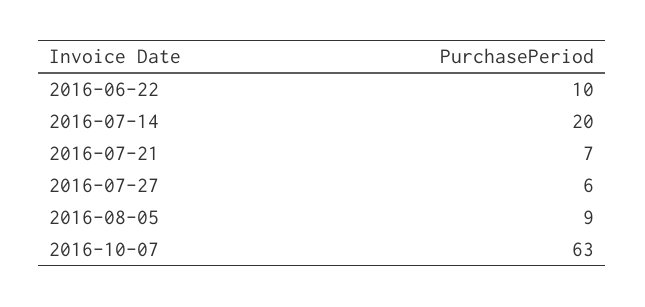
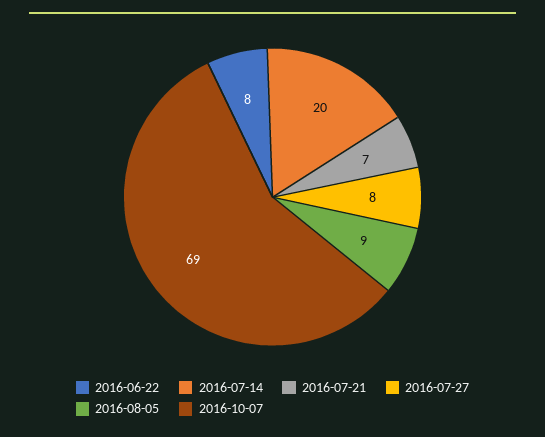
  {
-   "2016-06-22": 10,
+   "2016-06-22": 8,
    "2016-07-14": 20,
    "2016-07-21": 7,
-   "2016-07-27": 6,
+   "2016-07-27": 8,
    "2016-08-05": 9,
-   "2016-10-07": 63
+   "2016-10-07": 69
  }

